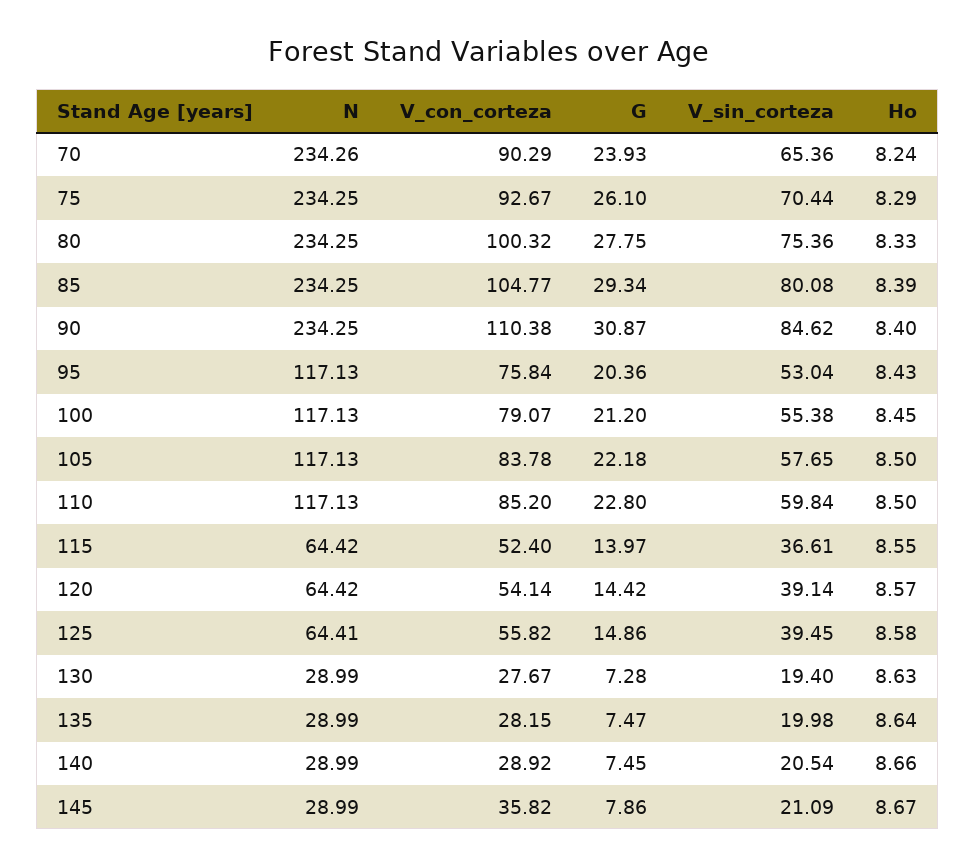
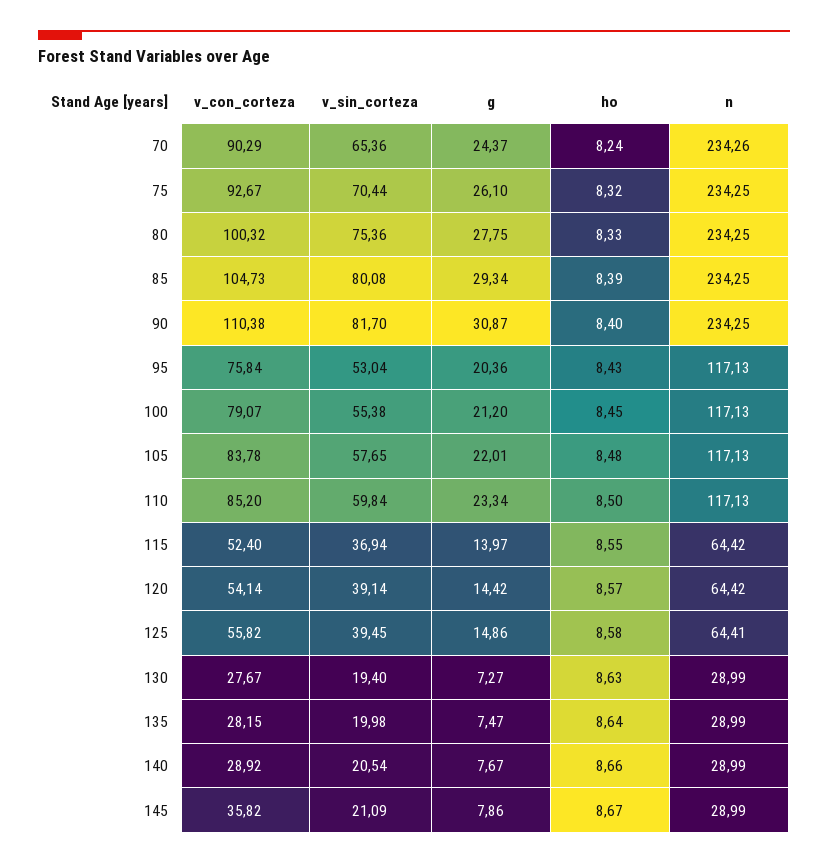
  {
    "N": {
      "70": 234.26,
      "75": 234.25,
      "80": 234.25,
      "85": 234.25,
      "90": 234.25,
      "95": 117.13,
      "100": 117.13,
      "105": 117.13,
      "110": 117.13,
      "115": 64.42,
      "120": 64.42,
      "125": 64.41,
      "130": 28.99,
      "135": 28.99,
      "140": 28.99,
      "145": 28.99
    },
    "V_con_corteza": {
      "70": 90.29,
      "75": 92.67,
      "80": 100.32,
-     "85": 104.77,
+     "85": 104.73,
      "90": 110.38,
      "95": 75.84,
      "100": 79.07,
      "105": 83.78,
      "110": 85.2,
      "115": 52.4,
      "120": 54.14,
      "125": 55.82,
      "130": 27.67,
      "135": 28.15,
      "140": 28.92,
      "145": 35.82
    },
    "G": {
-     "70": 23.93,
+     "70": 24.37,
      "75": 26.1,
      "80": 27.75,
      "85": 29.34,
      "90": 30.87,
      "95": 20.36,
      "100": 21.2,
-     "105": 22.18,
+     "105": 22.01,
-     "110": 22.8,
+     "110": 23.34,
      "115": 13.97,
      "120": 14.42,
      "125": 14.86,
-     "130": 7.28,
+     "130": 7.27,
      "135": 7.47,
-     "140": 7.45,
+     "140": 7.67,
      "145": 7.86
    },
    "V_sin_corteza": {
      "70": 65.36,
      "75": 70.44,
      "80": 75.36,
      "85": 80.08,
-     "90": 84.62,
+     "90": 81.7,
      "95": 53.04,
      "100": 55.38,
      "105": 57.65,
      "110": 59.84,
-     "115": 36.61,
+     "115": 36.94,
      "120": 39.14,
      "125": 39.45,
      "130": 19.4,
      "135": 19.98,
      "140": 20.54,
      "145": 21.09
    },
    "Ho": {
      "70": 8.24,
-     "75": 8.29,
+     "75": 8.32,
      "80": 8.33,
      "85": 8.39,
      "90": 8.4,
      "95": 8.43,
      "100": 8.45,
-     "105": 8.5,
+     "105": 8.48,
      "110": 8.5,
      "115": 8.55,
      "120": 8.57,
      "125": 8.58,
      "130": 8.63,
      "135": 8.64,
      "140": 8.66,
      "145": 8.67
    }
  }

